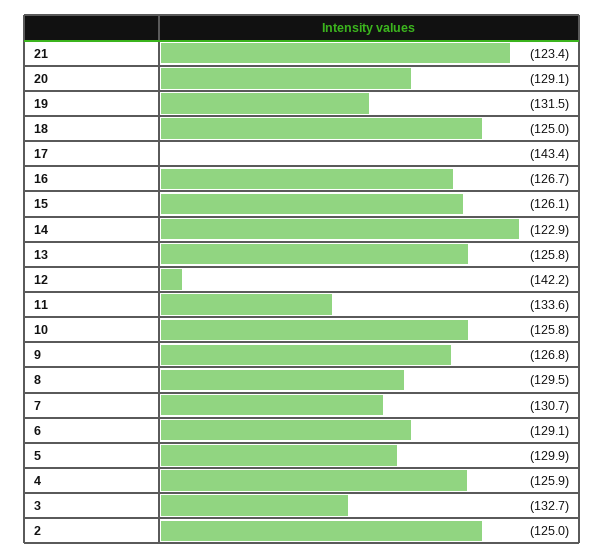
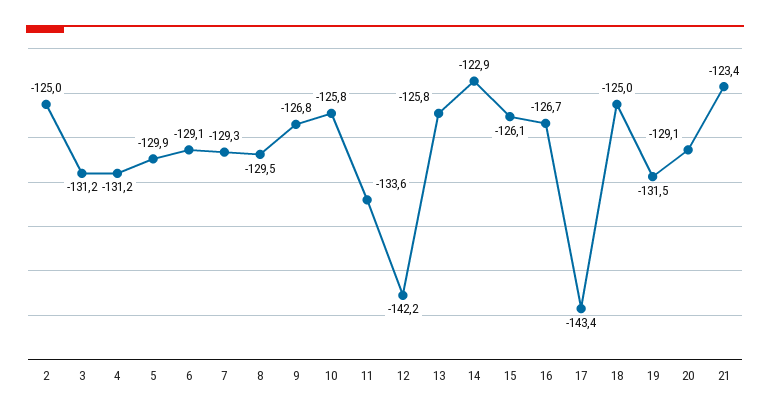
  {
    "21": -123.4,
    "20": -129.1,
    "19": -131.5,
    "18": -125,
    "17": -143.4,
    "16": -126.7,
    "15": -126.1,
    "14": -122.9,
    "13": -125.8,
    "12": -142.2,
    "11": -133.6,
    "10": -125.8,
    "9": -126.8,
    "8": -129.5,
-   "7": -130.7,
+   "7": -129.3,
    "6": -129.1,
    "5": -129.9,
-   "4": -125.9,
+   "4": -131.2,
-   "3": -132.7,
+   "3": -131.2,
    "2": -125
  }

